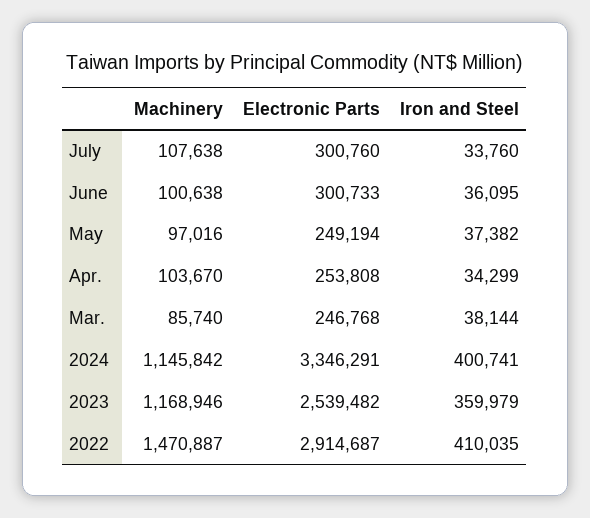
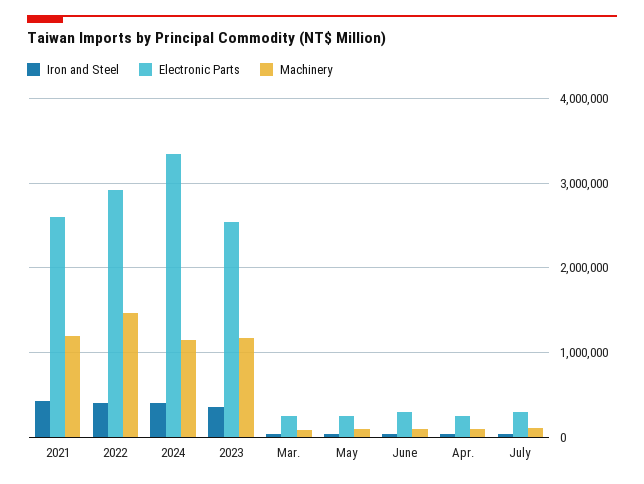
  {
    "Machinery": {
      "July": 107638,
      "June": 100638,
      "May": 97016,
      "Apr.": 103670,
      "Mar.": 85740,
      "2024": 1145842,
      "2023": 1168946,
-     "2022": 1470887
+     "2022": 1470887,
+     "2021": 1200000
    },
    "Electronic Parts": {
      "July": 300760,
      "June": 300733,
      "May": 249194,
      "Apr.": 253808,
      "Mar.": 246768,
      "2024": 3346291,
      "2023": 2539482,
-     "2022": 2914687
+     "2022": 2914687,
+     "2021": 2600000
    },
    "Iron and Steel": {
      "July": 33760,
      "June": 36095,
      "May": 37382,
      "Apr.": 34299,
      "Mar.": 38144,
      "2024": 400741,
      "2023": 359979,
-     "2022": 410035
+     "2022": 410035,
+     "2021": 400000
    }
  }

